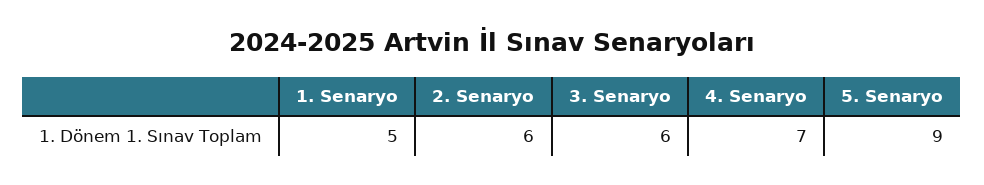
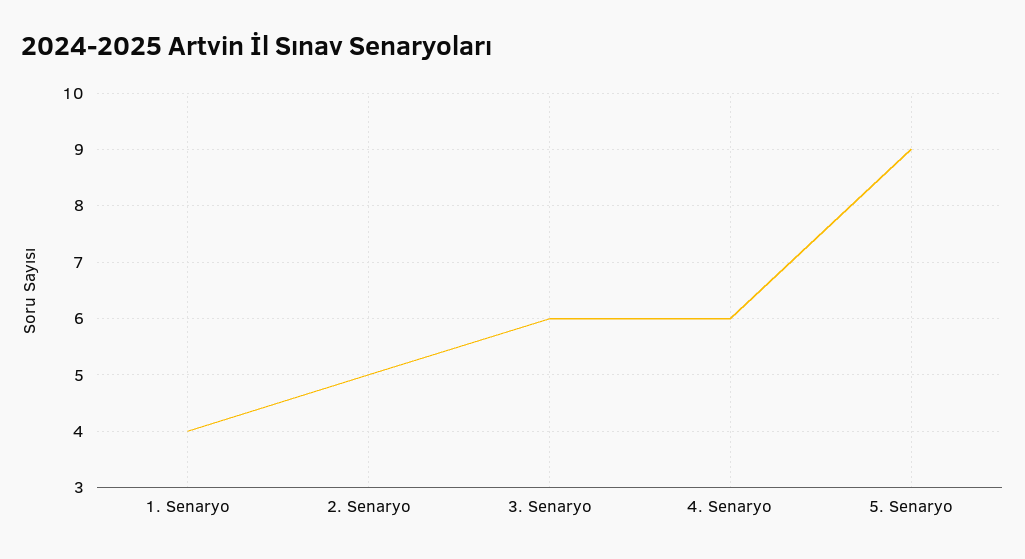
  {
-   "1. Senaryo": 5,
+   "1. Senaryo": 4,
-   "2. Senaryo": 6,
+   "2. Senaryo": 5,
    "3. Senaryo": 6,
-   "4. Senaryo": 7,
+   "4. Senaryo": 6,
    "5. Senaryo": 9
  }

